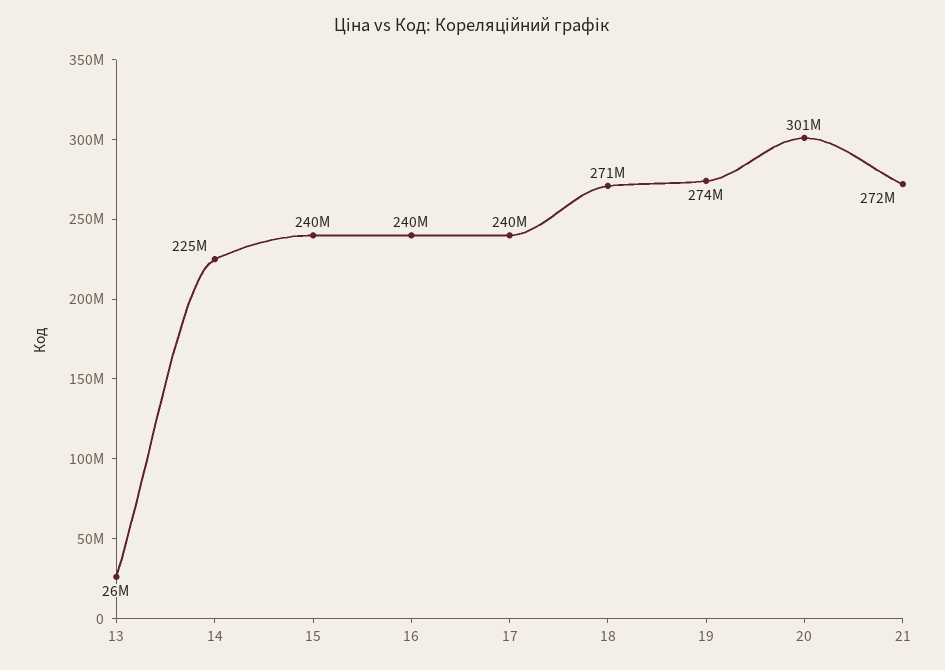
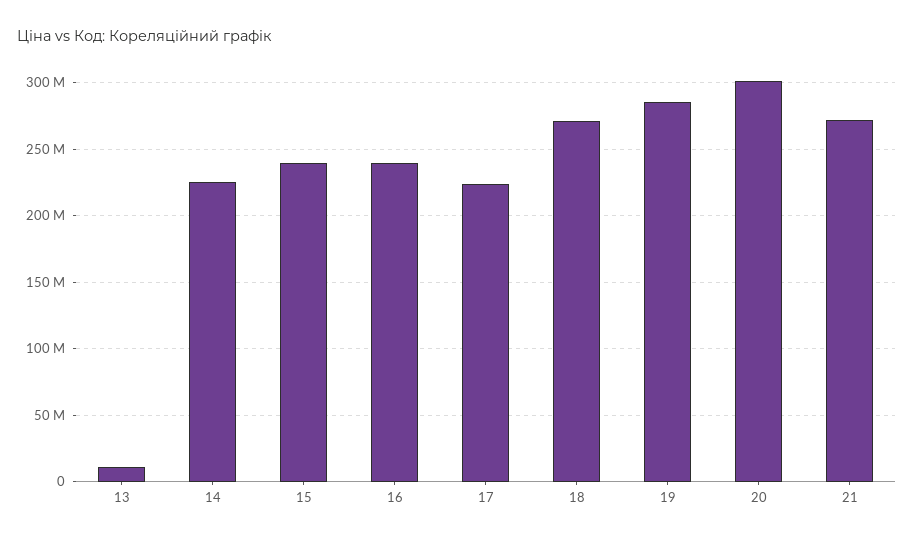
  {
-   "13": 26000000,
+   "13": 10000000,
    "14": 225000000,
    "15": 240000000,
    "16": 240000000,
-   "17": 240000000,
+   "17": 225000000,
    "18": 271000000,
-   "19": 274000000,
+   "19": 285000000,
    "20": 301000000,
    "21": 272000000
  }

